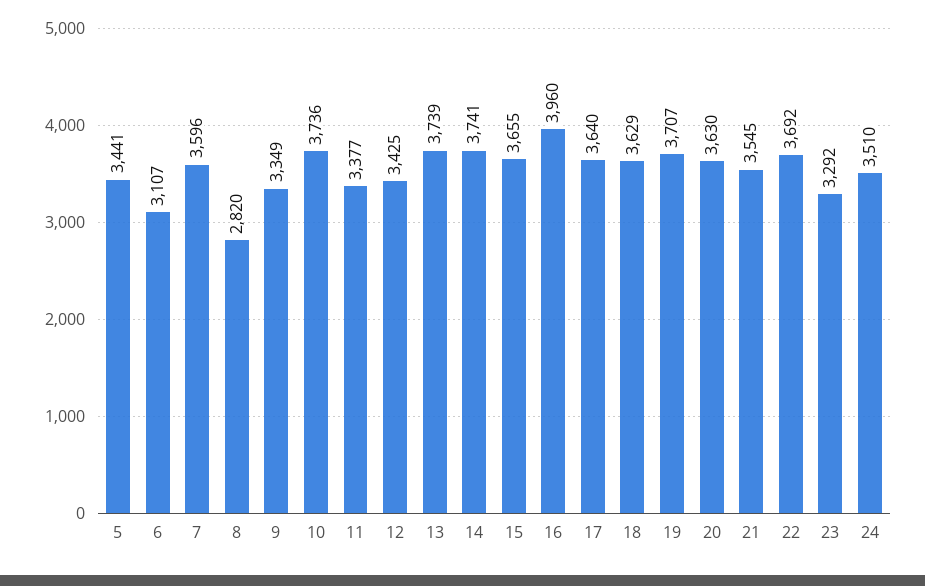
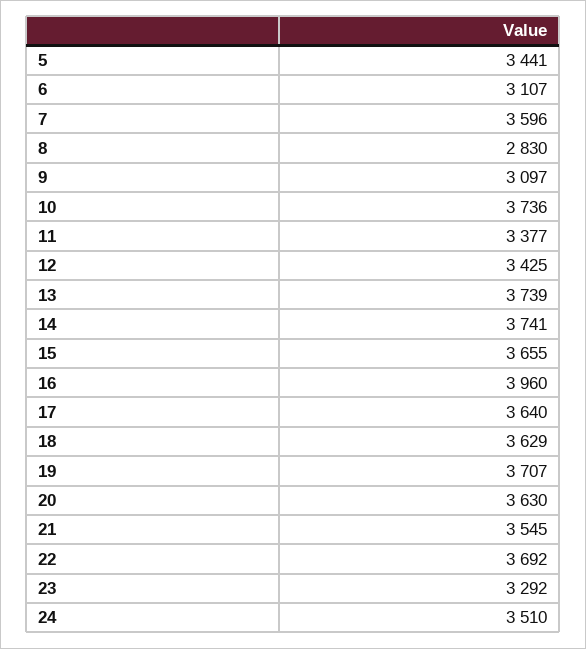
  {
    "5": 3441,
    "6": 3107,
    "7": 3596,
-   "8": 2820,
+   "8": 2830,
-   "9": 3349,
+   "9": 3097,
    "10": 3736,
    "11": 3377,
    "12": 3425,
    "13": 3739,
    "14": 3741,
    "15": 3655,
    "16": 3960,
    "17": 3640,
    "18": 3629,
    "19": 3707,
    "20": 3630,
    "21": 3545,
    "22": 3692,
    "23": 3292,
    "24": 3510
  }

